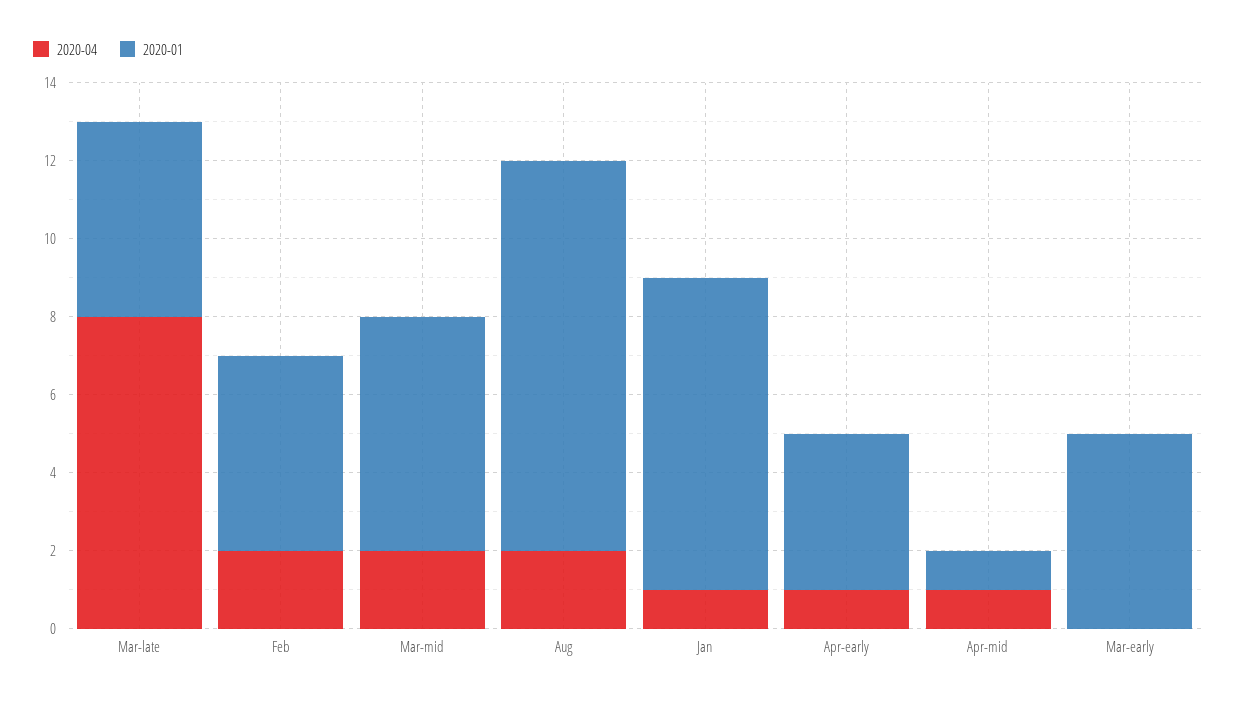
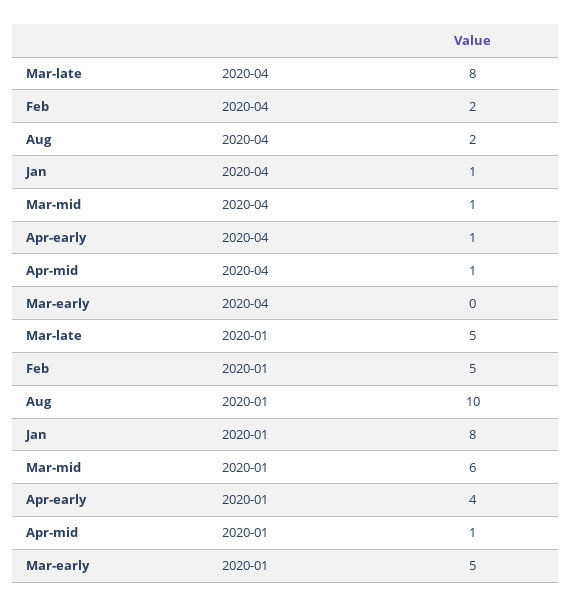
  {
    "2020-04": {
      "Mar-late": 8,
      "Feb": 2,
-     "Mar-mid": 2,
+     "Mar-mid": 1,
      "Aug": 2,
      "Jan": 1,
      "Apr-early": 1,
      "Apr-mid": 1,
      "Mar-early": 0
    },
    "2020-01": {
      "Mar-late": 5,
      "Feb": 5,
      "Mar-mid": 6,
      "Aug": 10,
      "Jan": 8,
      "Apr-early": 4,
      "Apr-mid": 1,
      "Mar-early": 5
    }
  }

